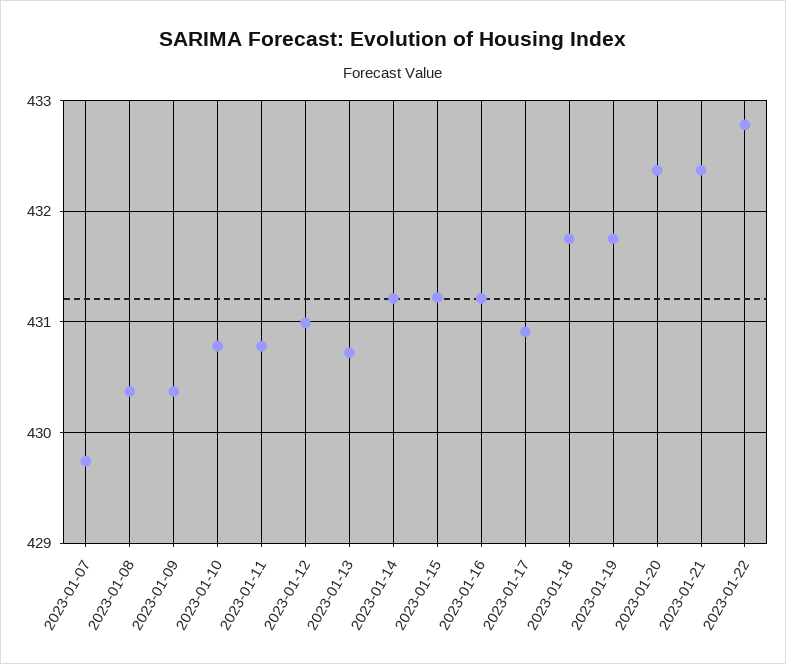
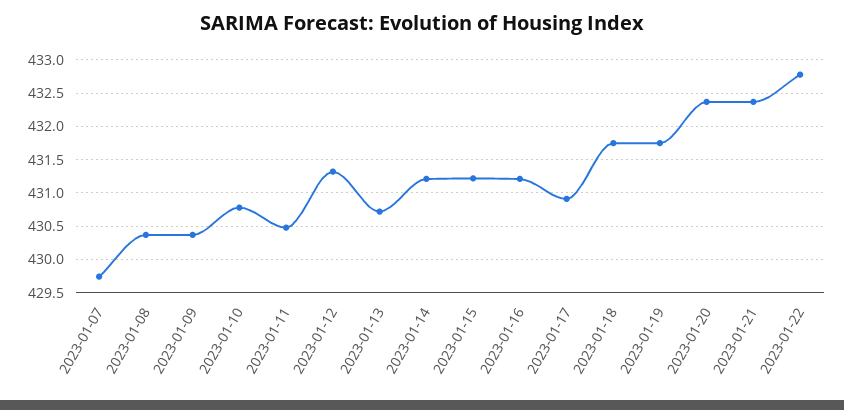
  {
    "2023-01-07": 429.7,
    "2023-01-08": 430.4,
    "2023-01-09": 430.4,
    "2023-01-10": 430.8,
-   "2023-01-11": 430.8,
+   "2023-01-11": 430.5,
-   "2023-01-12": 431,
+   "2023-01-12": 431.3,
    "2023-01-13": 430.7,
    "2023-01-14": 431.2,
    "2023-01-15": 431.2,
    "2023-01-16": 431.2,
    "2023-01-17": 430.9,
    "2023-01-18": 431.8,
    "2023-01-19": 431.8,
    "2023-01-20": 432.4,
    "2023-01-21": 432.4,
    "2023-01-22": 432.8
  }

